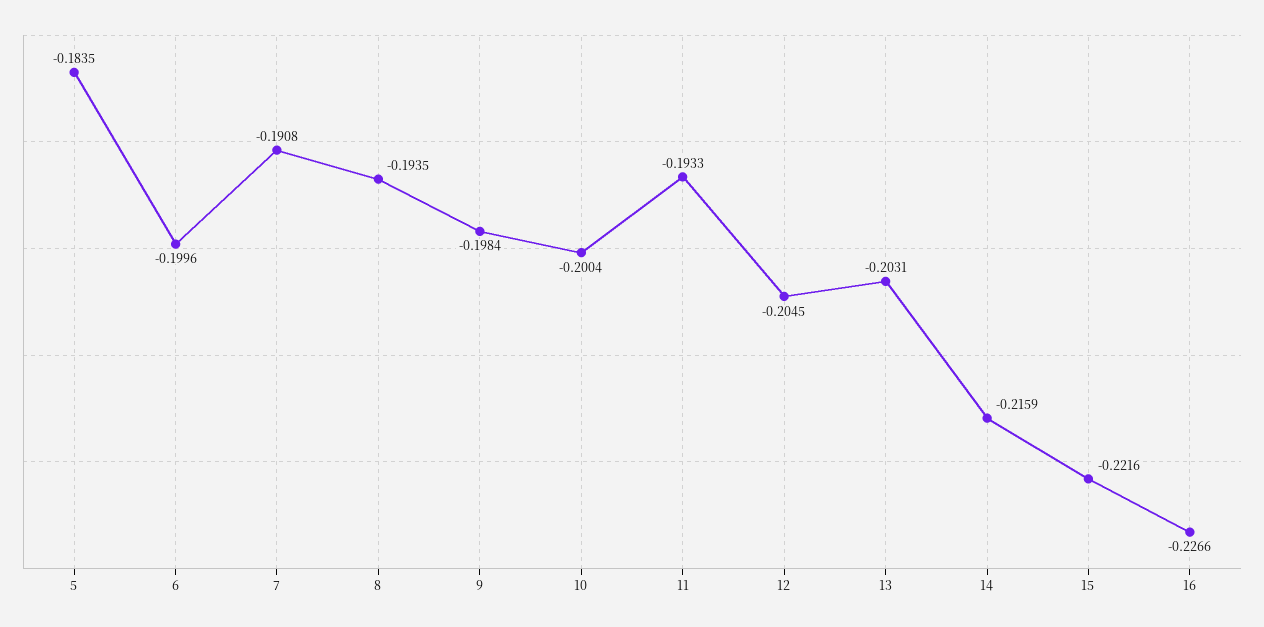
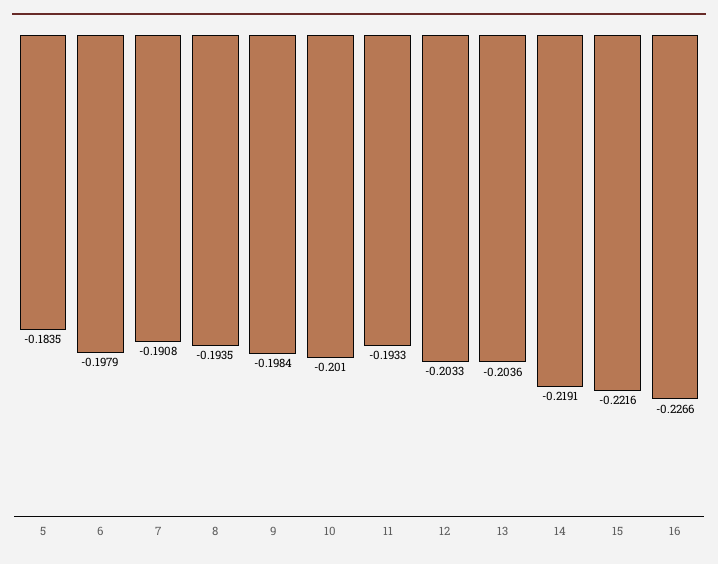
  {
    "5": -0.1835,
-   "6": -0.1996,
+   "6": -0.1979,
    "7": -0.1908,
    "8": -0.1935,
    "9": -0.1984,
-   "10": -0.2004,
+   "10": -0.201,
    "11": -0.1933,
-   "12": -0.2045,
+   "12": -0.2033,
-   "13": -0.2031,
+   "13": -0.2036,
-   "14": -0.2159,
+   "14": -0.2191,
    "15": -0.2216,
    "16": -0.2266
  }

